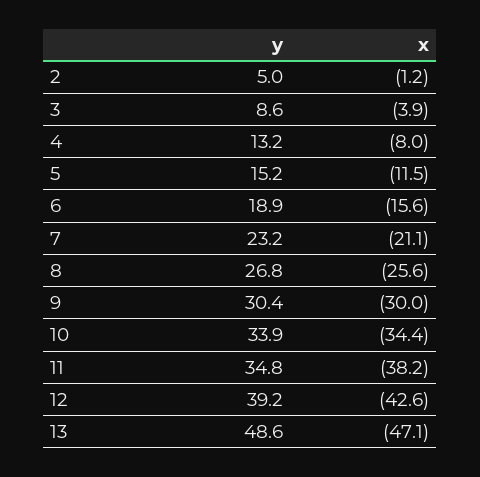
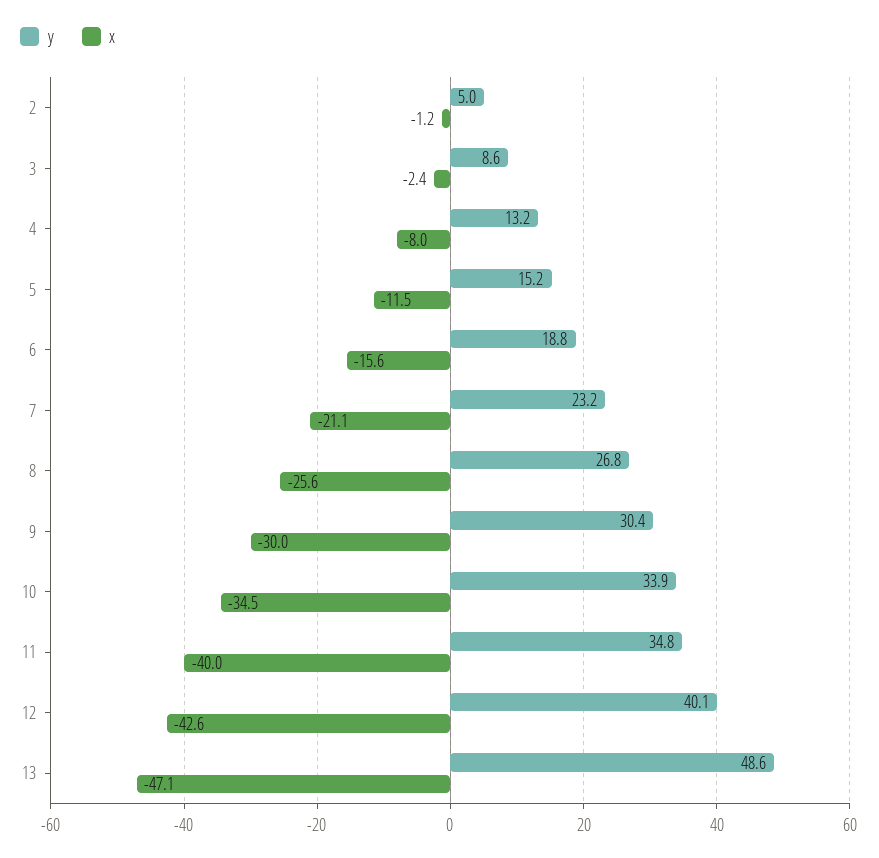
  {
    "y": {
      "2": 5,
      "3": 8.6,
      "4": 13.2,
      "5": 15.2,
-     "6": 18.9,
+     "6": 18.8,
      "7": 23.2,
      "8": 26.8,
      "9": 30.4,
      "10": 33.9,
      "11": 34.8,
-     "12": 39.2,
+     "12": 40.1,
      "13": 48.6
    },
    "x": {
      "2": -1.2,
-     "3": -3.9,
+     "3": -2.4,
      "4": -8,
      "5": -11.5,
      "6": -15.6,
      "7": -21.1,
      "8": -25.6,
      "9": -30,
-     "10": -34.4,
+     "10": -34.5,
-     "11": -38.2,
+     "11": -40,
      "12": -42.6,
      "13": -47.1
    }
  }

